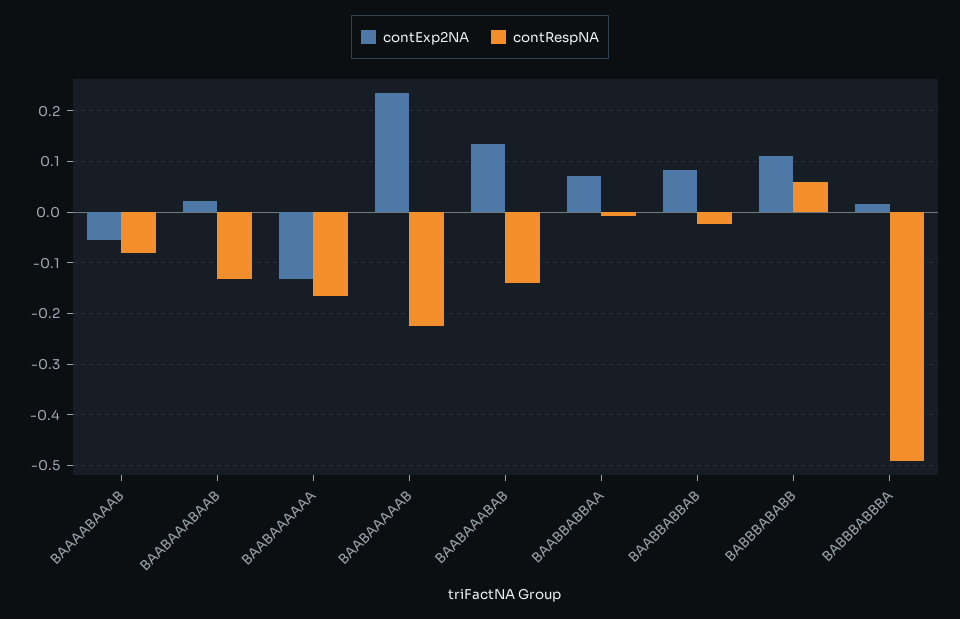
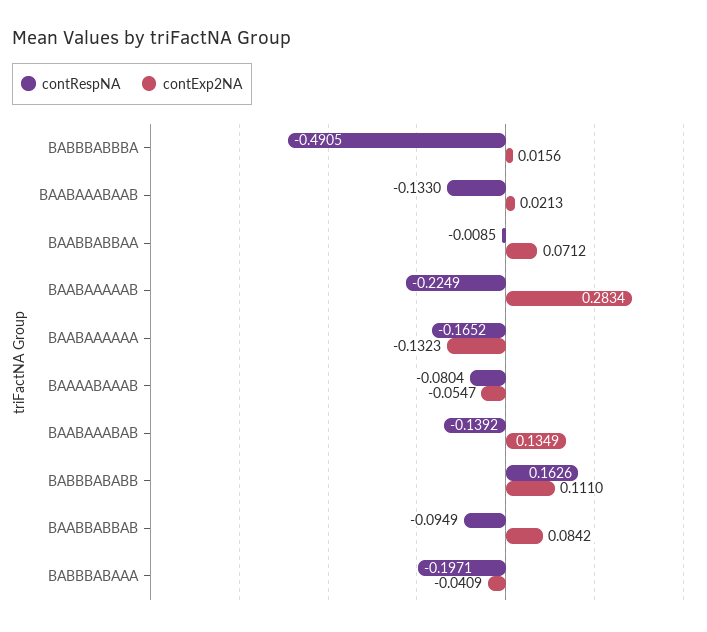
  {
    "contExp2NA": {
      "BAAAABAAAB": -0.0547,
      "BAABAAABAAB": 0.0213,
      "BAABAAAAAA": -0.1323,
-     "BAABAAAAAB": 0.24,
+     "BAABAAAAAB": 0.2834,
      "BAABAAABAB": 0.1349,
      "BAABBABBAA": 0.0712,
      "BAABBABBAB": 0.0842,
      "BABBBABABB": 0.111,
-     "BABBBABBBA": 0.0156
+     "BABBBABBBA": 0.0156,
+     "BABBBABAAA": -0.0409
    },
    "contRespNA": {
      "BAAAABAAAB": -0.0804,
      "BAABAAABAAB": -0.133,
      "BAABAAAAAA": -0.1652,
      "BAABAAAAAB": -0.2249,
      "BAABAAABAB": -0.1392,
      "BAABBABBAA": -0.0085,
-     "BAABBABBAB": -0.02,
+     "BAABBABBAB": -0.0949,
-     "BABBBABABB": 0.06,
+     "BABBBABABB": 0.1626,
-     "BABBBABBBA": -0.4905
+     "BABBBABBBA": -0.4905,
+     "BABBBABAAA": -0.1971
    }
  }

